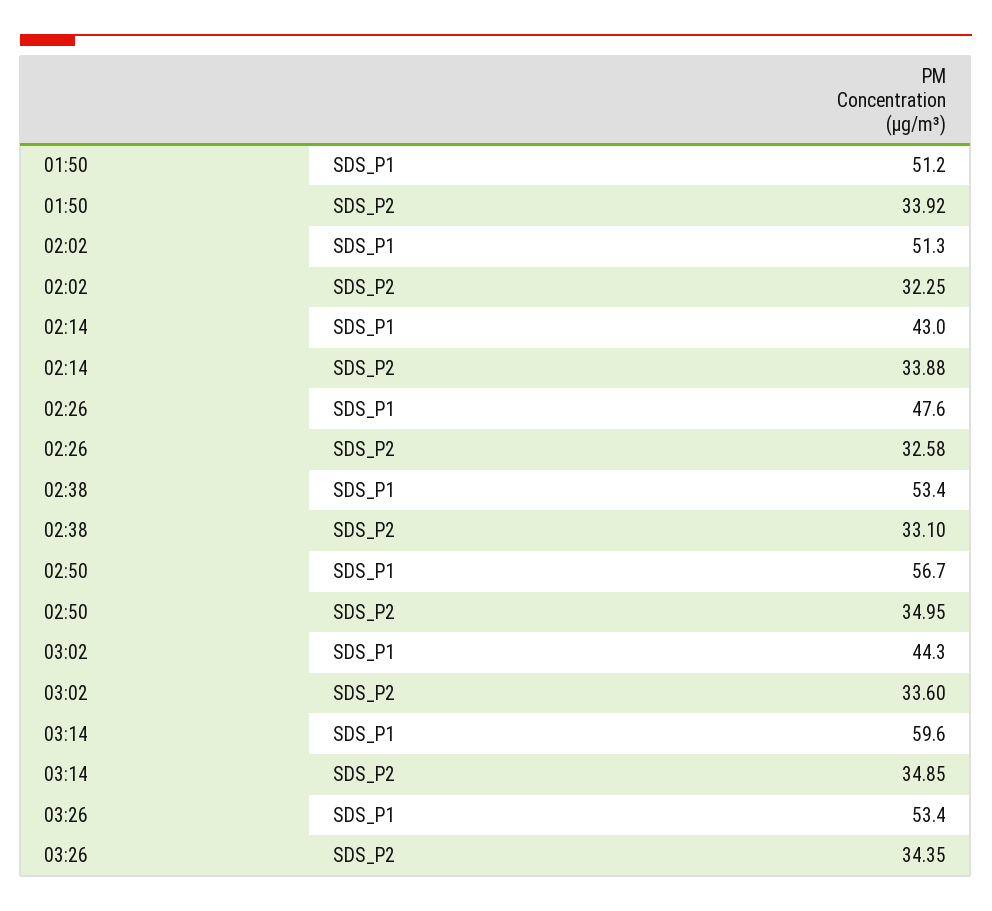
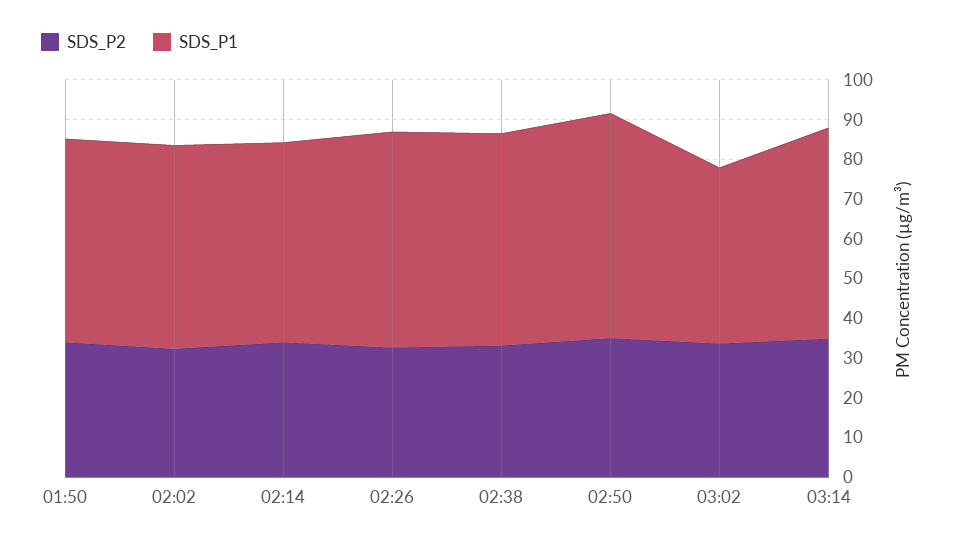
  {
    "SDS_P1": {
      "01:50": 51.2,
      "02:02": 51.3,
-     "02:14": 43,
+     "02:14": 50,
-     "02:26": 47.6,
+     "02:26": 55,
      "02:38": 53.4,
      "02:50": 56.7,
      "03:02": 44.3,
-     "03:14": 59.6,
+     "03:14": 52.5
-     "03:26": 53.4
    },
    "SDS_P2": {
      "01:50": 33.92,
      "02:02": 32.25,
      "02:14": 33.88,
      "02:26": 32.58,
      "02:38": 33.1,
      "02:50": 34.95,
      "03:02": 33.6,
-     "03:14": 34.85,
+     "03:14": 34.85
-     "03:26": 34.35
    }
  }

